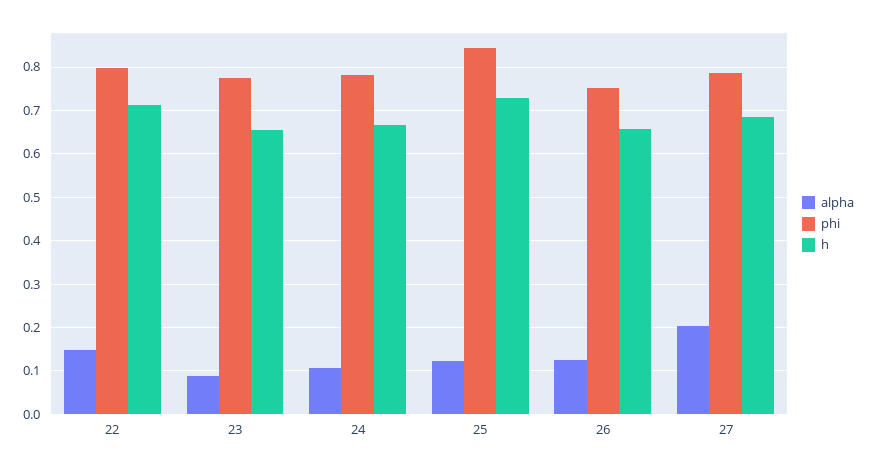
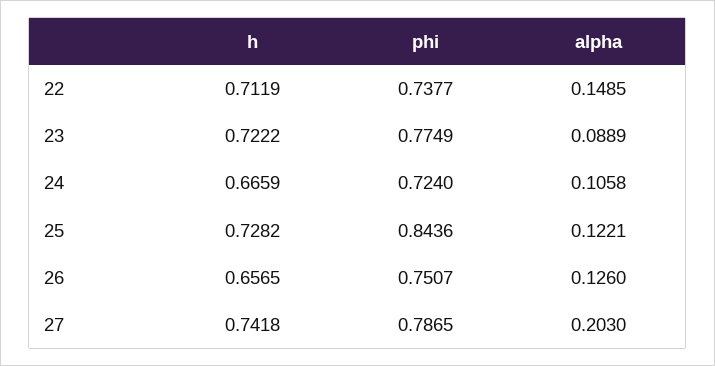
  {
    "alpha": {
      "22": 0.1485,
      "23": 0.0889,
      "24": 0.1058,
      "25": 0.1221,
      "26": 0.126,
      "27": 0.203
    },
    "phi": {
-     "22": 0.8,
+     "22": 0.7377,
      "23": 0.7749,
-     "24": 0.78,
+     "24": 0.724,
      "25": 0.8436,
      "26": 0.7507,
      "27": 0.7865
    },
    "h": {
      "22": 0.7119,
-     "23": 0.66,
+     "23": 0.7222,
      "24": 0.6659,
      "25": 0.7282,
      "26": 0.6565,
-     "27": 0.68
+     "27": 0.7418
    }
  }

